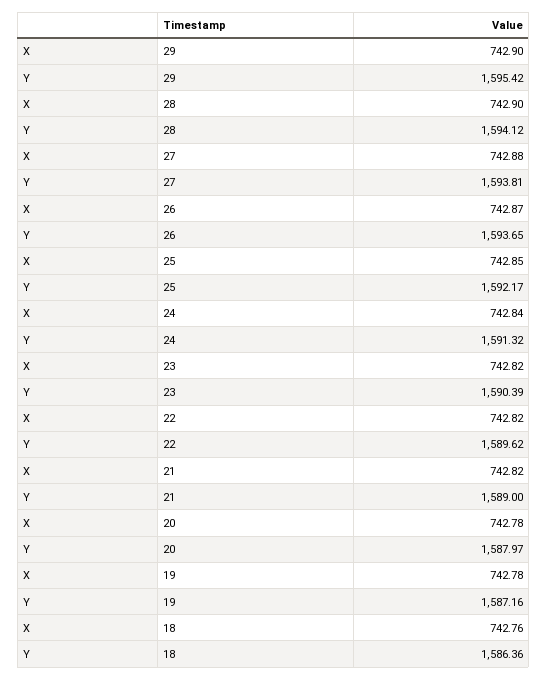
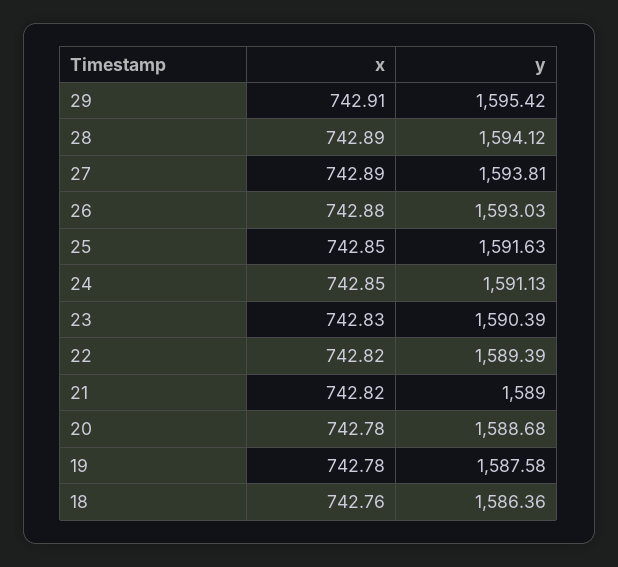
  {
    "X": {
-     "29": 742.9,
+     "29": 742.91,
-     "28": 742.9,
+     "28": 742.89,
-     "27": 742.88,
+     "27": 742.89,
-     "26": 742.87,
+     "26": 742.88,
      "25": 742.85,
-     "24": 742.84,
+     "24": 742.85,
-     "23": 742.82,
+     "23": 742.83,
      "22": 742.82,
      "21": 742.82,
      "20": 742.78,
      "19": 742.78,
      "18": 742.76
    },
    "Y": {
      "29": 1595.42,
      "28": 1594.12,
      "27": 1593.81,
-     "26": 1593.65,
+     "26": 1593.03,
-     "25": 1592.17,
+     "25": 1591.63,
-     "24": 1591.32,
+     "24": 1591.13,
      "23": 1590.39,
-     "22": 1589.62,
+     "22": 1589.39,
      "21": 1589,
-     "20": 1587.97,
+     "20": 1588.68,
-     "19": 1587.16,
+     "19": 1587.58,
      "18": 1586.36
    }
  }

